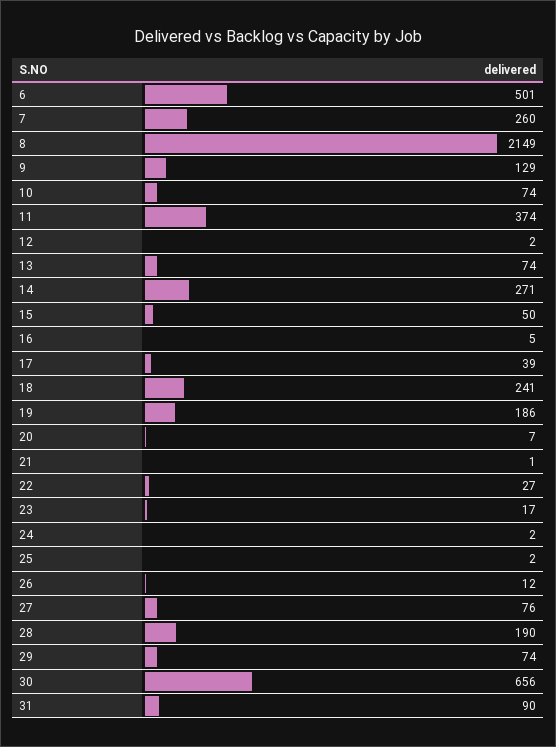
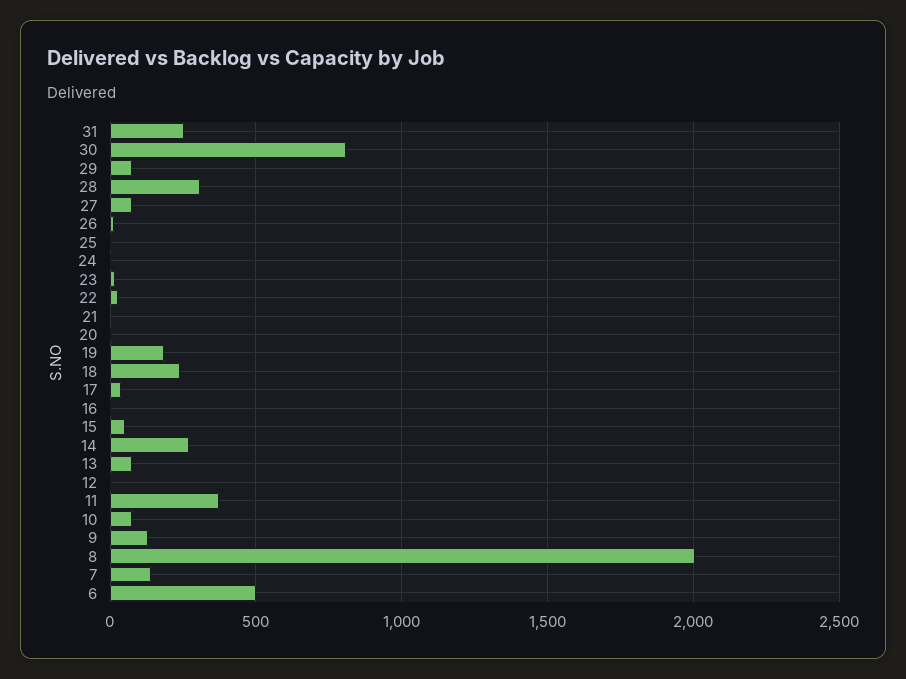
  {
    "6": 501,
-   "7": 260,
+   "7": 150,
-   "8": 2149,
+   "8": 2000,
    "9": 129,
    "10": 74,
    "11": 374,
    "12": 2,
    "13": 74,
    "14": 271,
    "15": 50,
    "16": 5,
    "17": 39,
    "18": 241,
    "19": 186,
    "20": 7,
    "21": 1,
    "22": 27,
    "23": 17,
    "24": 2,
    "25": 2,
    "26": 12,
    "27": 76,
-   "28": 190,
+   "28": 300,
    "29": 74,
-   "30": 656,
+   "30": 800,
-   "31": 90
+   "31": 250
  }

